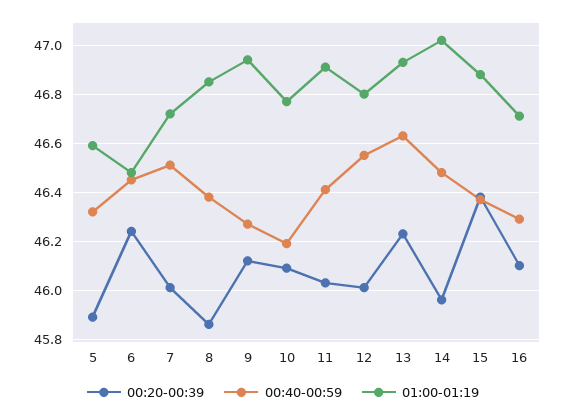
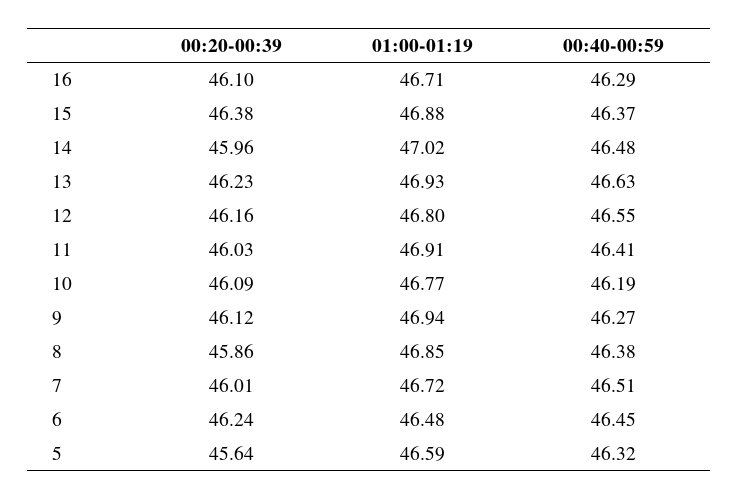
  {
    "00:20-00:39": {
-     "5": 45.9,
+     "5": 45.64,
      "6": 46.24,
      "7": 46.01,
      "8": 45.86,
      "9": 46.12,
      "10": 46.09,
      "11": 46.03,
-     "12": 46,
+     "12": 46.16,
      "13": 46.23,
      "14": 45.96,
      "15": 46.38,
      "16": 46.1
    },
    "00:40-00:59": {
      "5": 46.32,
      "6": 46.45,
      "7": 46.51,
      "8": 46.38,
      "9": 46.27,
      "10": 46.19,
      "11": 46.41,
      "12": 46.55,
      "13": 46.63,
      "14": 46.48,
      "15": 46.37,
      "16": 46.29
    },
    "01:00-01:19": {
      "5": 46.59,
      "6": 46.48,
      "7": 46.72,
      "8": 46.85,
      "9": 46.94,
      "10": 46.77,
      "11": 46.91,
      "12": 46.8,
      "13": 46.93,
      "14": 47.02,
      "15": 46.88,
      "16": 46.71
    }
  }

